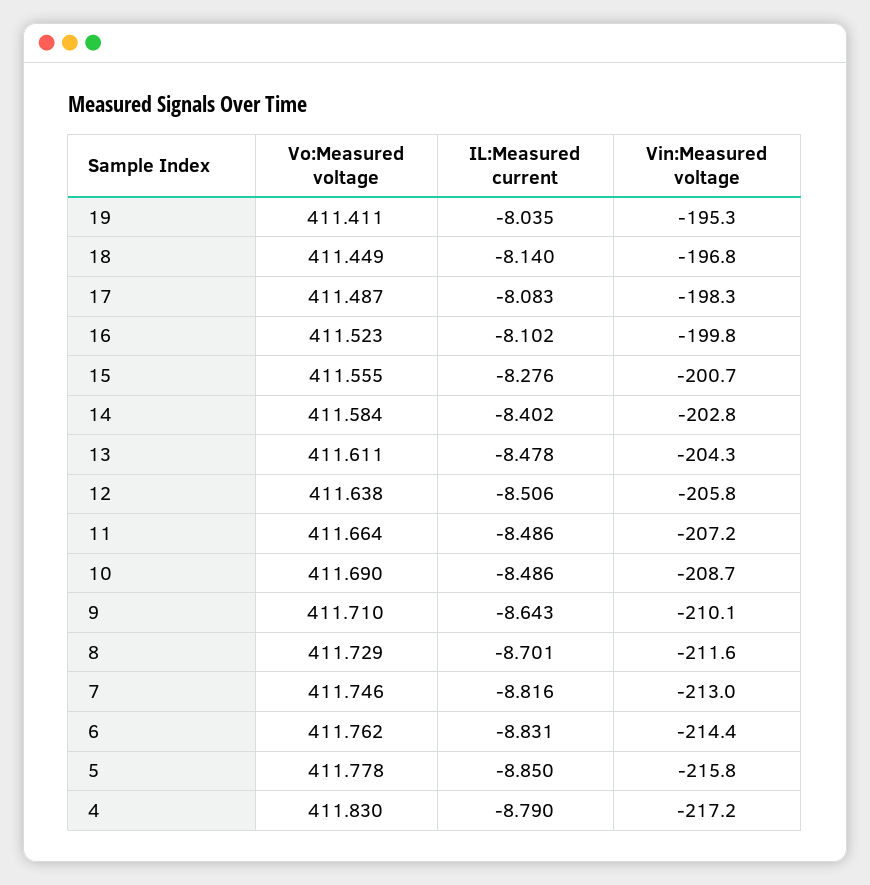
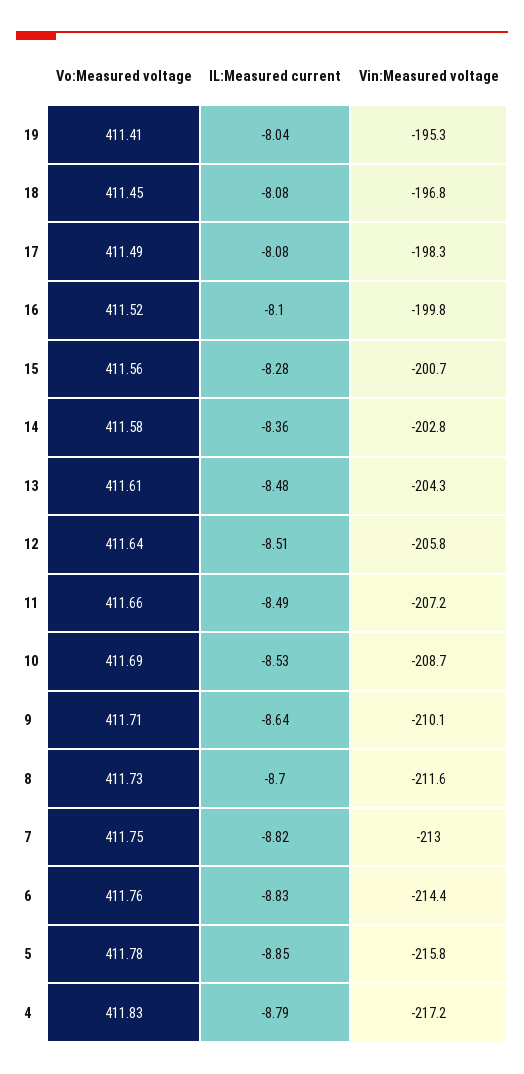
  {
    "Vo:Measured voltage": {
      "19": 411.411,
      "18": 411.449,
      "17": 411.487,
      "16": 411.523,
      "15": 411.555,
      "14": 411.584,
      "13": 411.611,
      "12": 411.638,
      "11": 411.664,
      "10": 411.69,
      "9": 411.71,
      "8": 411.729,
      "7": 411.746,
      "6": 411.762,
      "5": 411.778,
      "4": 411.83
    },
    "IL:Measured current": {
      "19": -8.035,
-     "18": -8.14,
+     "18": -8.08,
      "17": -8.083,
      "16": -8.102,
      "15": -8.276,
-     "14": -8.402,
+     "14": -8.36,
      "13": -8.478,
      "12": -8.506,
      "11": -8.486,
-     "10": -8.486,
+     "10": -8.53,
      "9": -8.643,
      "8": -8.701,
      "7": -8.816,
      "6": -8.831,
      "5": -8.85,
      "4": -8.79
    },
    "Vin:Measured voltage": {
      "19": -195.3,
      "18": -196.8,
      "17": -198.3,
      "16": -199.8,
      "15": -200.7,
      "14": -202.8,
      "13": -204.3,
      "12": -205.8,
      "11": -207.2,
      "10": -208.7,
      "9": -210.1,
      "8": -211.6,
      "7": -213,
      "6": -214.4,
      "5": -215.8,
      "4": -217.2
    }
  }

